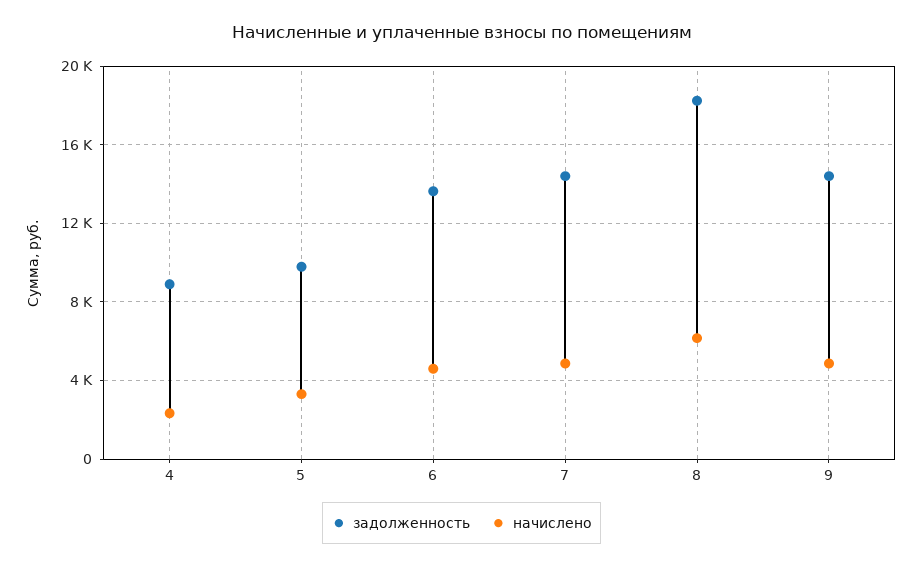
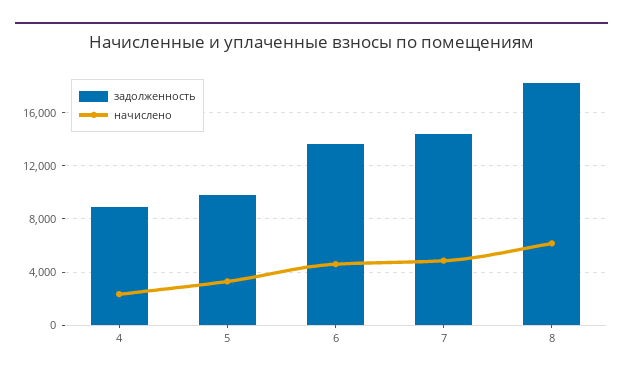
  {
    "задолженность": {
      "4": 9000,
      "5": 10000,
      "6": 13500,
      "7": 14500,
-     "8": 18000,
+     "8": 18000
-     "9": 14500
    },
    "начислено": {
      "4": 2500,
      "5": 3500,
      "6": 4500,
      "7": 5000,
-     "8": 6000,
+     "8": 6000
-     "9": 5000
    }
  }

